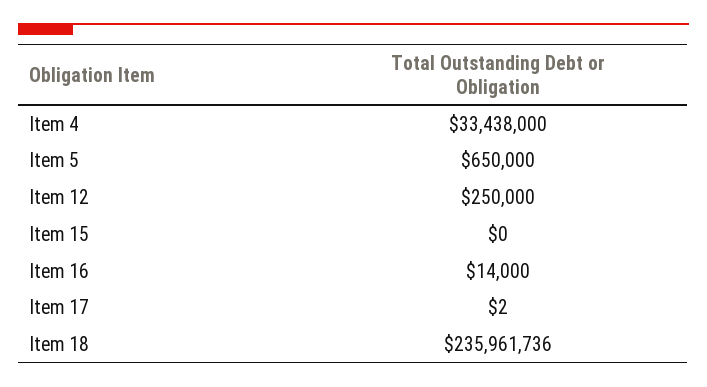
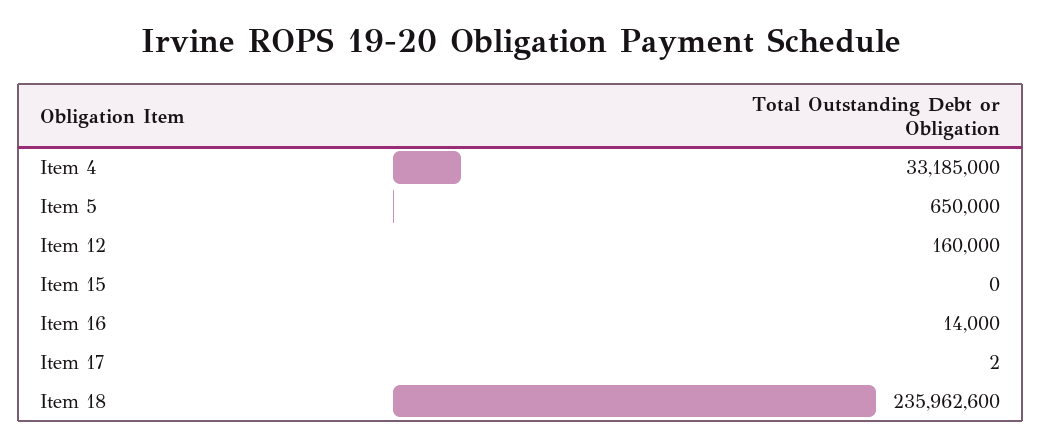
  {
-   "Item 4": 33438000,
+   "Item 4": 33185000,
    "Item 5": 650000,
-   "Item 12": 250000,
+   "Item 12": 160000,
    "Item 15": 0,
    "Item 16": 14000,
    "Item 17": 2,
-   "Item 18": 235961736
+   "Item 18": 235962600
  }

